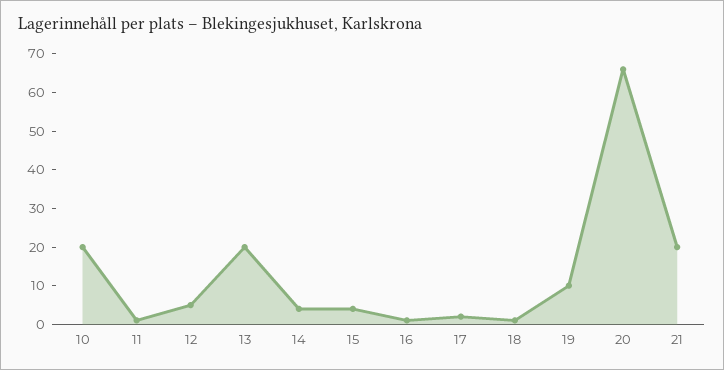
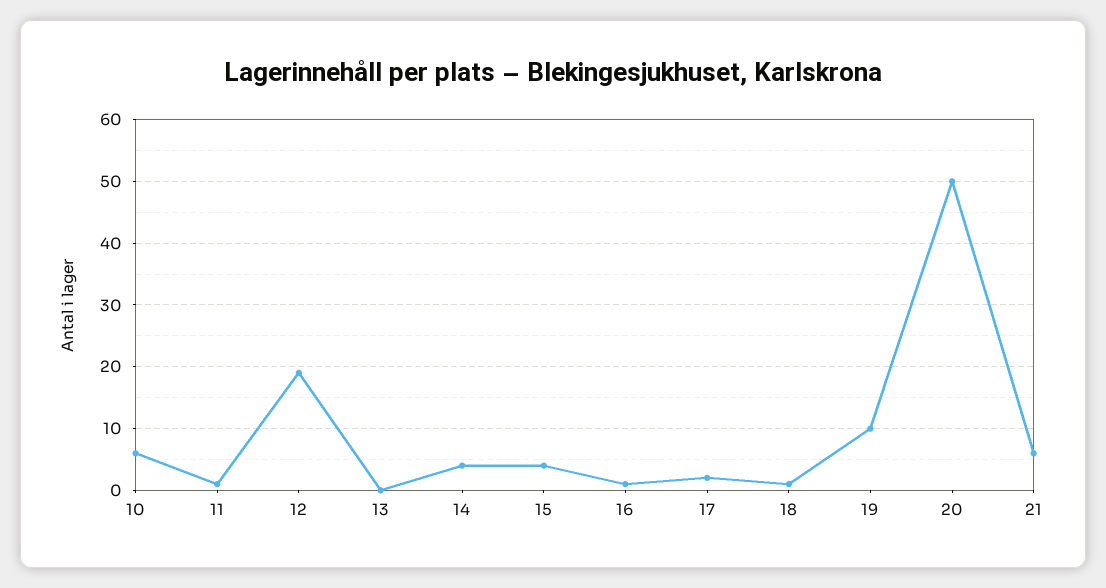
  {
-   "10": 20,
+   "10": 6,
    "11": 1,
-   "12": 5,
+   "12": 19,
-   "13": 20,
+   "13": 0,
    "14": 4,
    "15": 4,
    "16": 1,
    "17": 2,
    "18": 1,
    "19": 10,
-   "20": 65,
+   "20": 50,
-   "21": 20
+   "21": 6
  }

